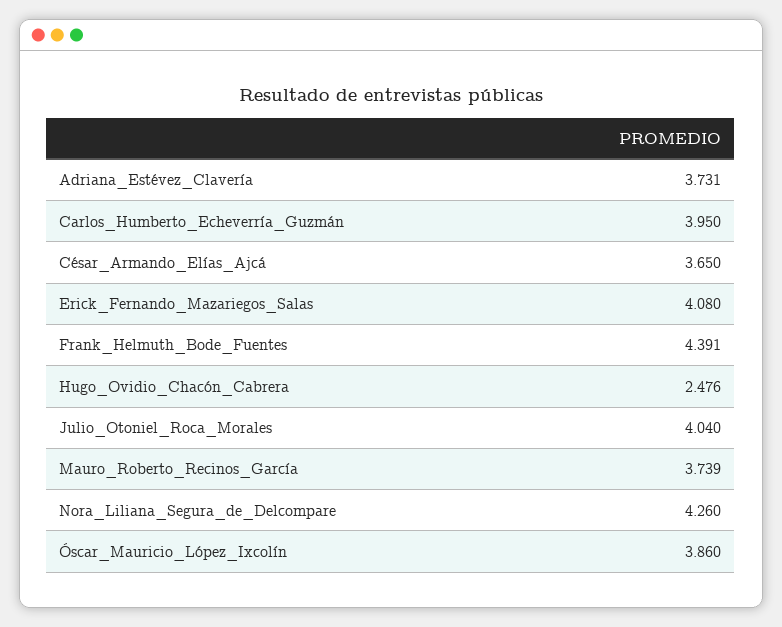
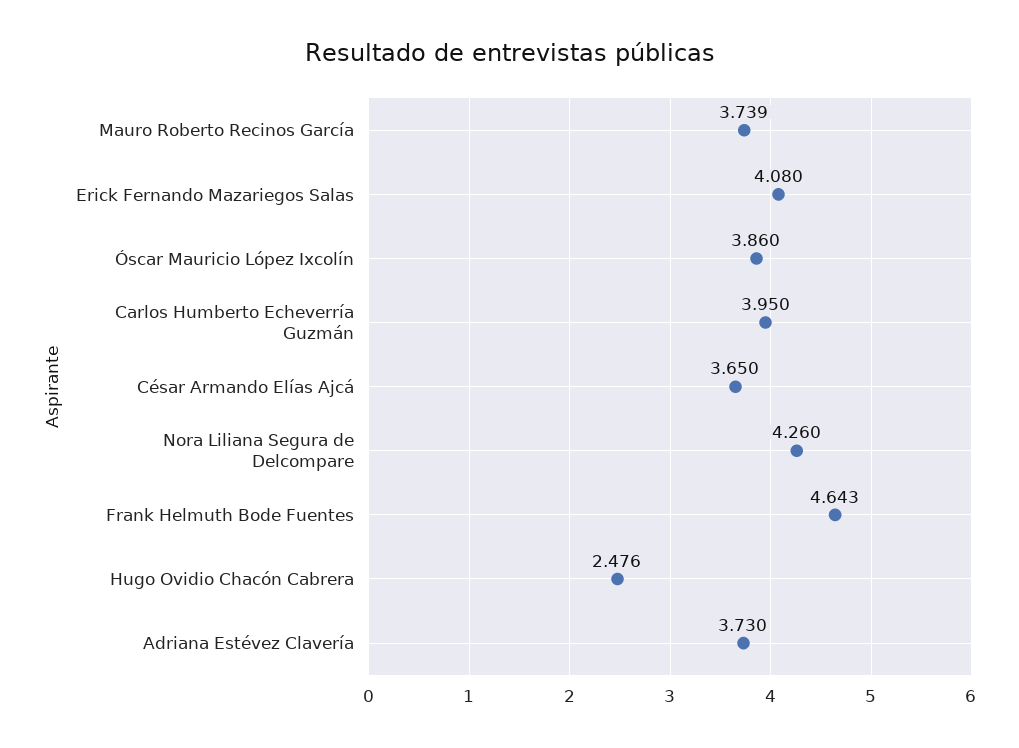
  {
-   "Adriana_Estévez_Clavería": 3.731,
+   "Adriana_Estévez_Clavería": 3.73,
    "Carlos_Humberto_Echeverría_Guzmán": 3.95,
    "César_Armando_Elías_Ajcá": 3.65,
    "Erick_Fernando_Mazariegos_Salas": 4.08,
-   "Frank_Helmuth_Bode_Fuentes": 4.391,
+   "Frank_Helmuth_Bode_Fuentes": 4.643,
    "Hugo_Ovidio_Chacón_Cabrera": 2.476,
-   "Julio_Otoniel_Roca_Morales": 4.04,
    "Mauro_Roberto_Recinos_García": 3.739,
    "Nora_Liliana_Segura_de_Delcompare": 4.26,
    "Óscar_Mauricio_López_Ixcolín": 3.86
  }

